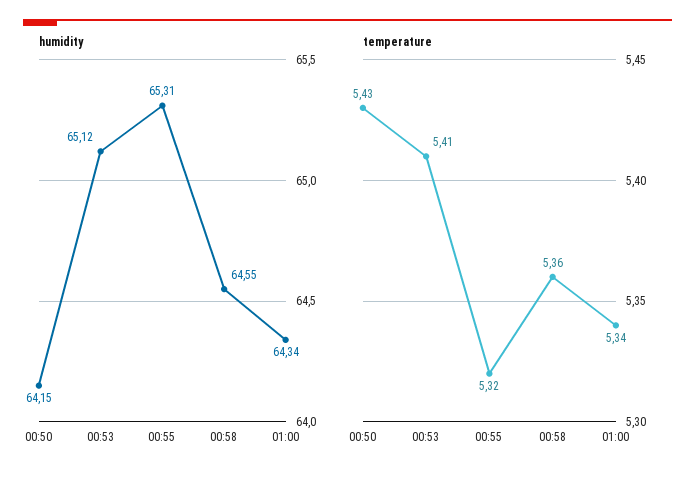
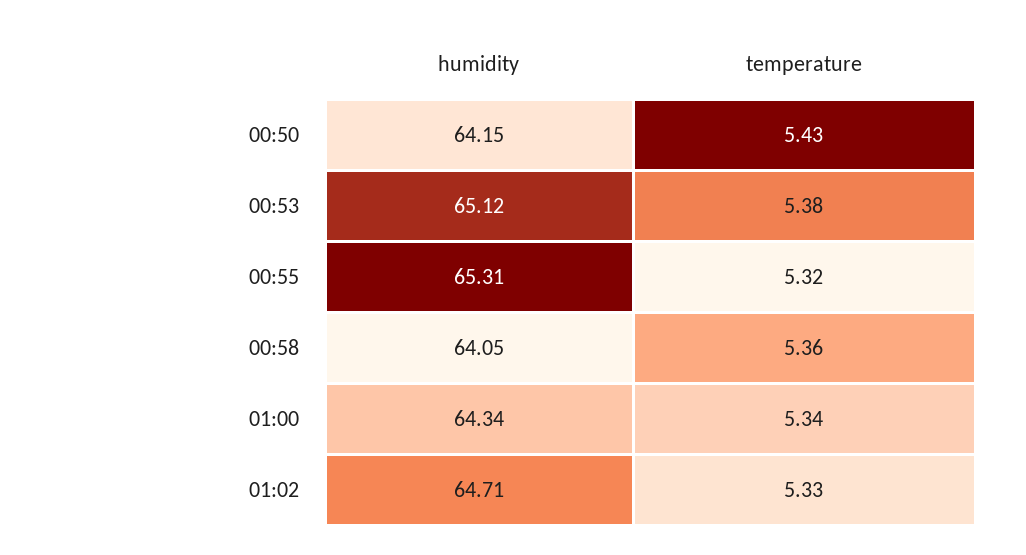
  {
    "humidity": {
      "00:50": 64.15,
      "00:53": 65.12,
      "00:55": 65.31,
-     "00:58": 64.55,
+     "00:58": 64.05,
-     "01:00": 64.34
+     "01:00": 64.34,
+     "01:02": 64.71
    },
    "temperature": {
      "00:50": 5.43,
-     "00:53": 5.41,
+     "00:53": 5.38,
      "00:55": 5.32,
      "00:58": 5.36,
-     "01:00": 5.34
+     "01:00": 5.34,
+     "01:02": 5.33
    }
  }

